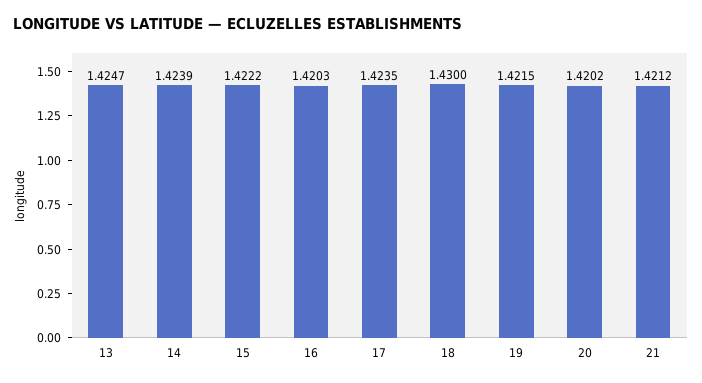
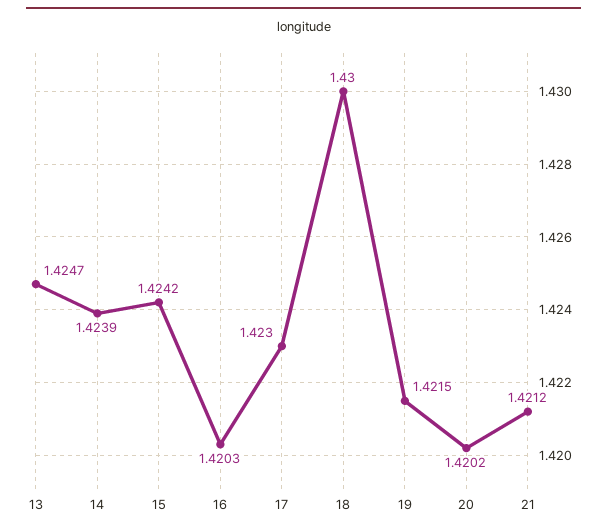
  {
    "13": 1.4247,
    "14": 1.4239,
-   "15": 1.4222,
+   "15": 1.4242,
    "16": 1.4203,
-   "17": 1.4235,
+   "17": 1.423,
    "18": 1.43,
    "19": 1.4215,
    "20": 1.4202,
    "21": 1.4212
  }

